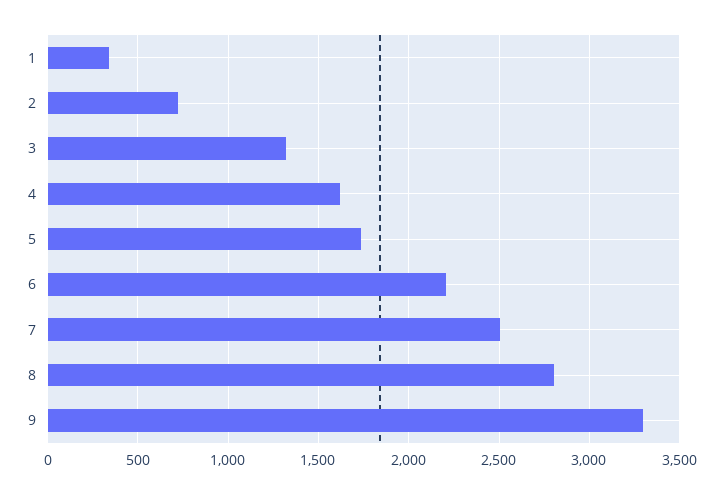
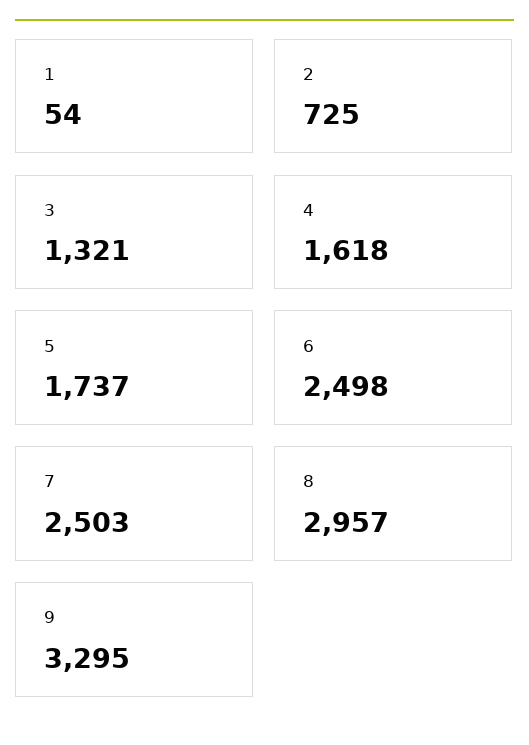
  {
-   "1": 350,
+   "1": 54,
    "2": 725,
    "3": 1321,
    "4": 1618,
    "5": 1737,
-   "6": 2200,
+   "6": 2498,
    "7": 2503,
-   "8": 2800,
+   "8": 2957,
    "9": 3295
  }

